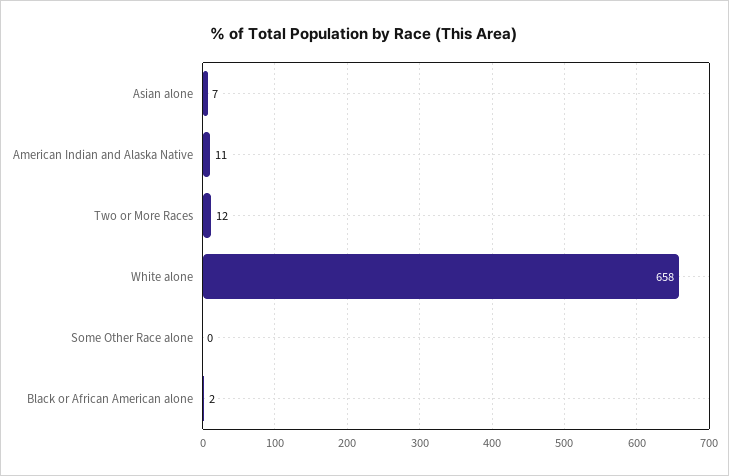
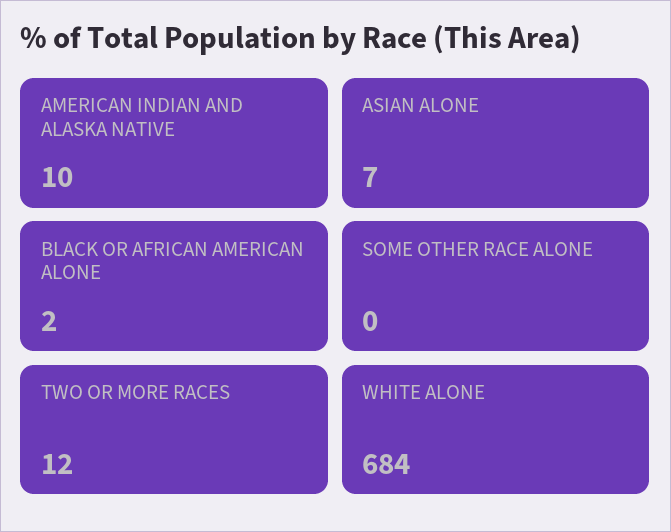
  {
    "Asian alone": 7,
-   "American Indian and Alaska Native": 11,
+   "American Indian and Alaska Native": 10,
    "Two or More Races": 12,
-   "White alone": 658,
+   "White alone": 684,
    "Some Other Race alone": 0,
    "Black or African American alone": 2
  }

